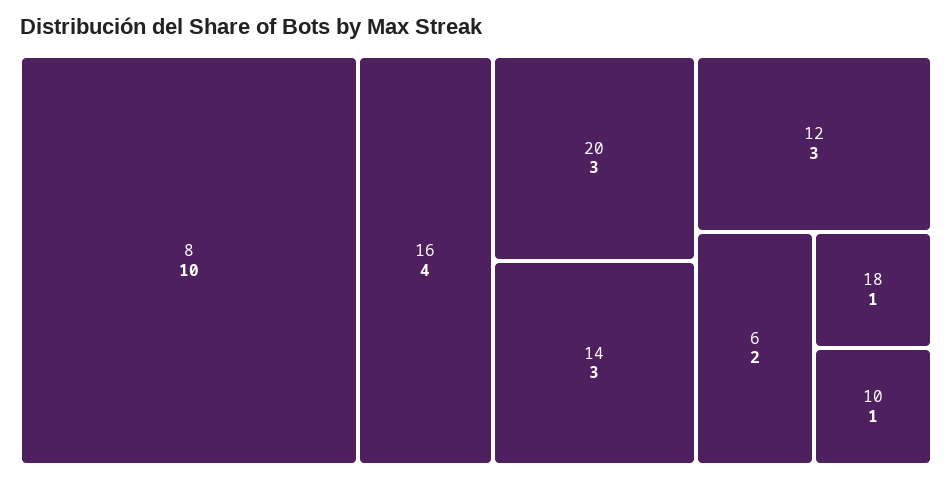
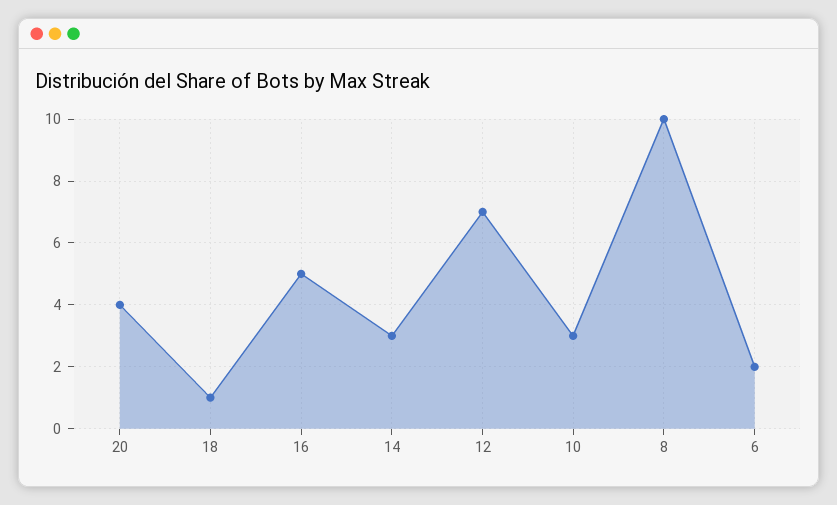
  {
    "8": 10,
-   "16": 4,
+   "16": 5,
-   "20": 3,
+   "20": 4,
    "14": 3,
-   "12": 3,
+   "12": 7,
    "6": 2,
    "18": 1,
-   "10": 1
+   "10": 3
  }

